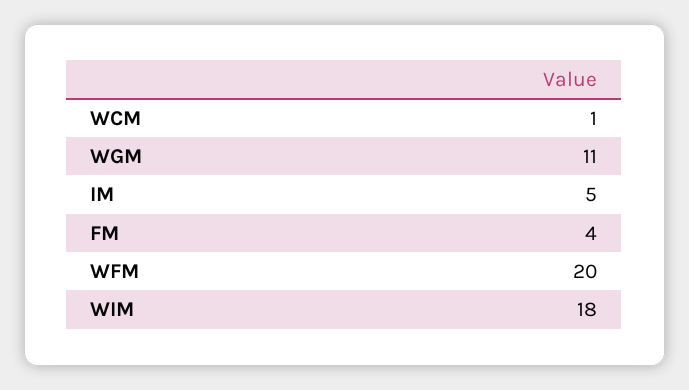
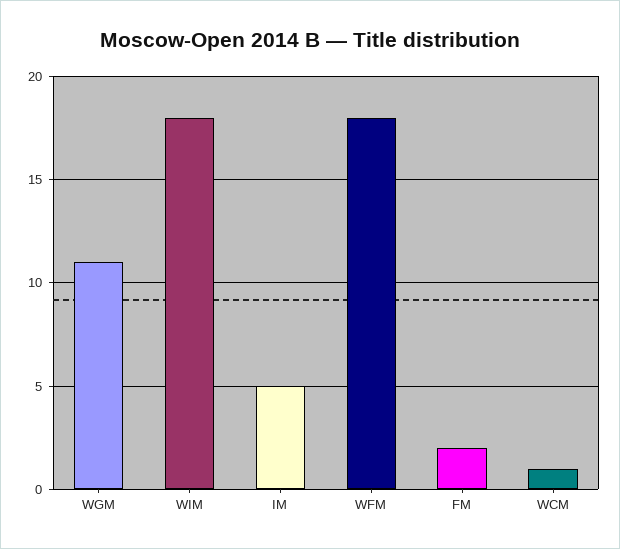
  {
    "WCM": 1,
    "WGM": 11,
    "IM": 5,
-   "FM": 4,
+   "FM": 2,
-   "WFM": 20,
+   "WFM": 18,
    "WIM": 18
  }

